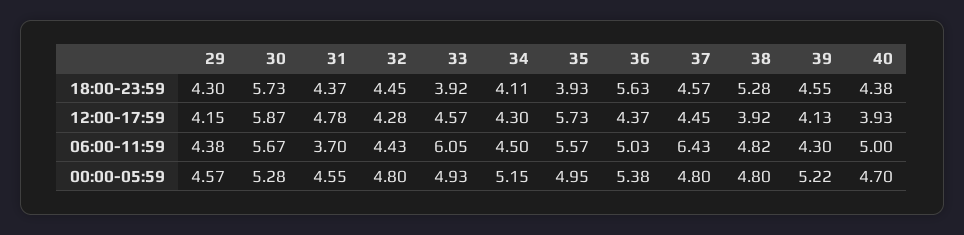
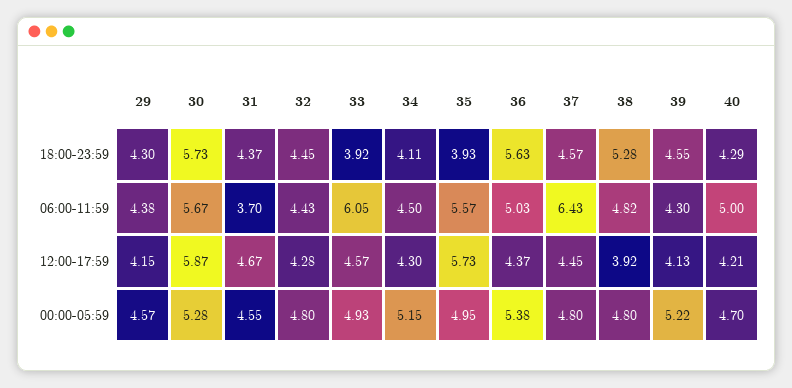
  {
    "29": {
      "18:00-23:59": 4.3,
      "12:00-17:59": 4.15,
      "06:00-11:59": 4.38,
      "00:00-05:59": 4.57
    },
    "30": {
      "18:00-23:59": 5.73,
      "12:00-17:59": 5.87,
      "06:00-11:59": 5.67,
      "00:00-05:59": 5.28
    },
    "31": {
      "18:00-23:59": 4.37,
-     "12:00-17:59": 4.78,
+     "12:00-17:59": 4.67,
      "06:00-11:59": 3.7,
      "00:00-05:59": 4.55
    },
    "32": {
      "18:00-23:59": 4.45,
      "12:00-17:59": 4.28,
      "06:00-11:59": 4.43,
      "00:00-05:59": 4.8
    },
    "33": {
      "18:00-23:59": 3.92,
      "12:00-17:59": 4.57,
      "06:00-11:59": 6.05,
      "00:00-05:59": 4.93
    },
    "34": {
      "18:00-23:59": 4.11,
      "12:00-17:59": 4.3,
      "06:00-11:59": 4.5,
      "00:00-05:59": 5.15
    },
    "35": {
      "18:00-23:59": 3.93,
      "12:00-17:59": 5.73,
      "06:00-11:59": 5.57,
      "00:00-05:59": 4.95
    },
    "36": {
      "18:00-23:59": 5.63,
      "12:00-17:59": 4.37,
      "06:00-11:59": 5.03,
      "00:00-05:59": 5.38
    },
    "37": {
      "18:00-23:59": 4.57,
      "12:00-17:59": 4.45,
      "06:00-11:59": 6.43,
      "00:00-05:59": 4.8
    },
    "38": {
      "18:00-23:59": 5.28,
      "12:00-17:59": 3.92,
      "06:00-11:59": 4.82,
      "00:00-05:59": 4.8
    },
    "39": {
      "18:00-23:59": 4.55,
      "12:00-17:59": 4.13,
      "06:00-11:59": 4.3,
      "00:00-05:59": 5.22
    },
    "40": {
-     "18:00-23:59": 4.38,
+     "18:00-23:59": 4.29,
-     "12:00-17:59": 3.93,
+     "12:00-17:59": 4.21,
      "06:00-11:59": 5,
      "00:00-05:59": 4.7
    }
  }

